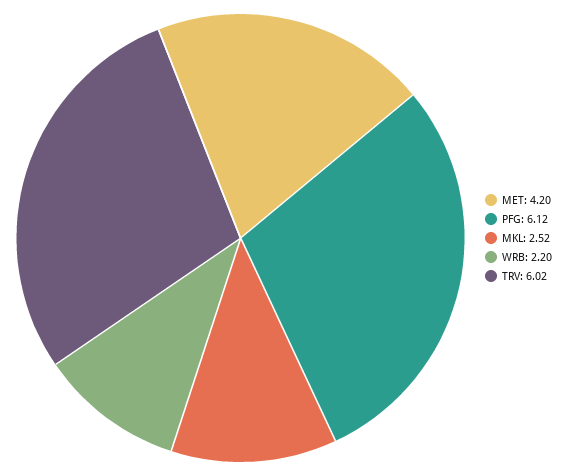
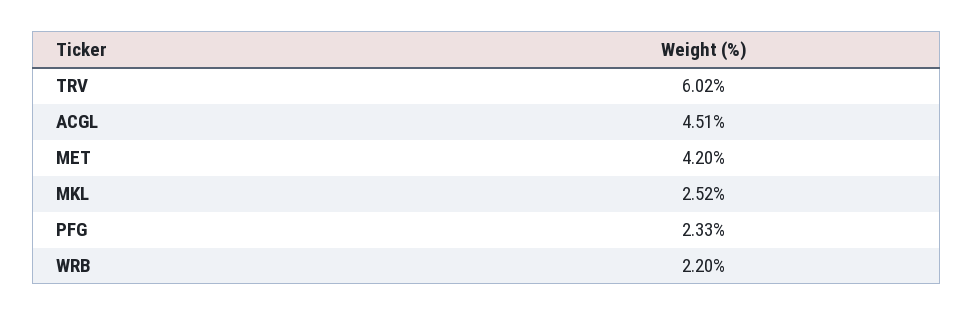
  {
    "MET": 4.2,
-   "PFG": 6.12,
+   "PFG": 2.33,
    "MKL": 2.52,
    "WRB": 2.2,
-   "TRV": 6.02
+   "TRV": 6.02,
+   "ACGL": 4.51
  }

